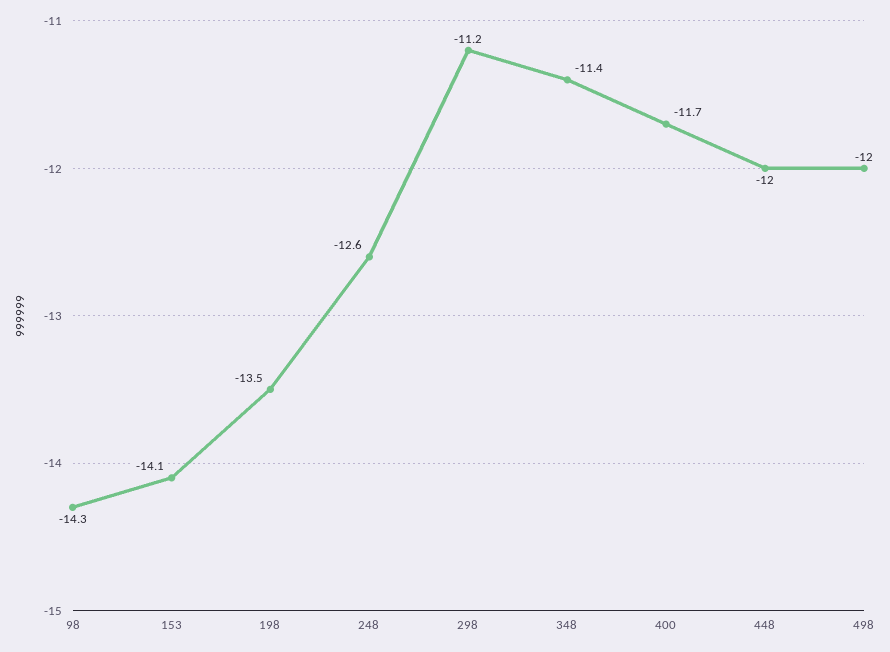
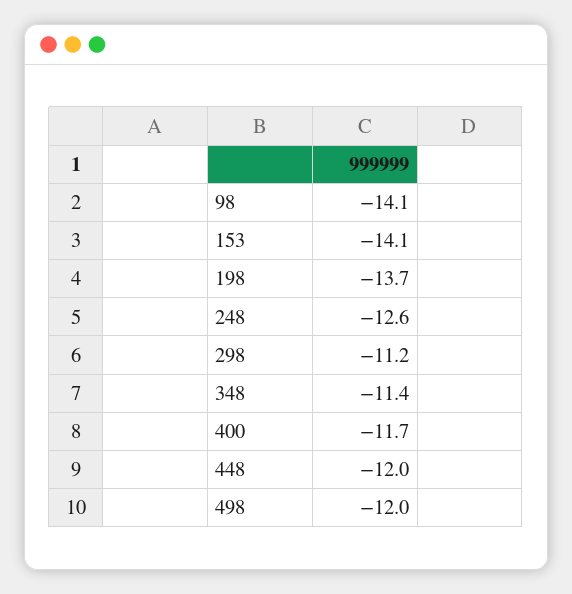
  {
-   "98": -14.3,
+   "98": -14.1,
    "153": -14.1,
-   "198": -13.5,
+   "198": -13.7,
    "248": -12.6,
    "298": -11.2,
    "348": -11.4,
    "400": -11.7,
    "448": -12,
    "498": -12
  }

